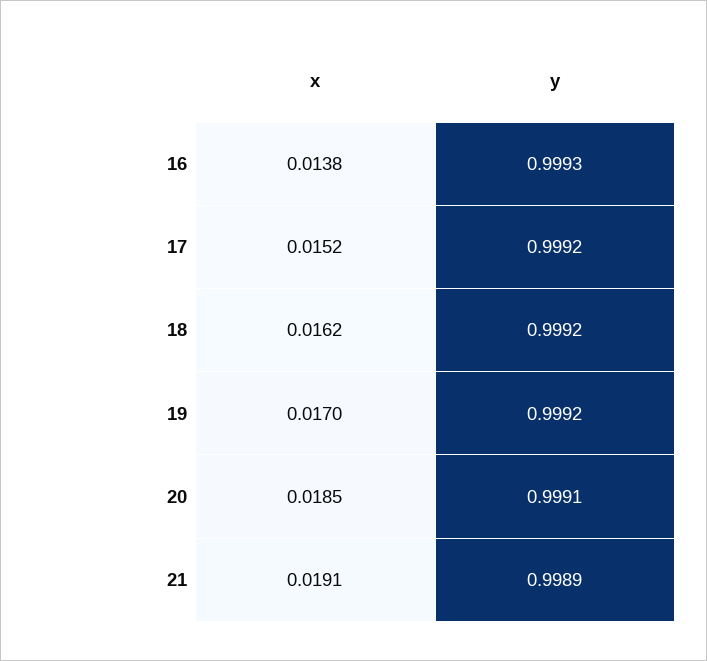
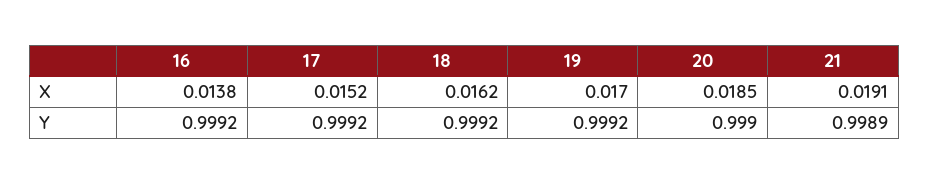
  {
    "x": {
      "16": 0.0138,
      "17": 0.0152,
      "18": 0.0162,
      "19": 0.017,
      "20": 0.0185,
      "21": 0.0191
    },
    "y": {
-     "16": 0.9993,
+     "16": 0.9992,
      "17": 0.9992,
      "18": 0.9992,
      "19": 0.9992,
-     "20": 0.9991,
+     "20": 0.999,
      "21": 0.9989
    }
  }

